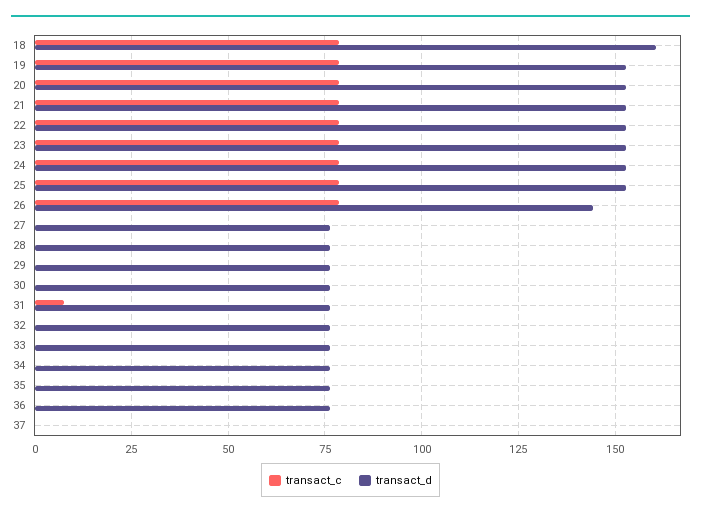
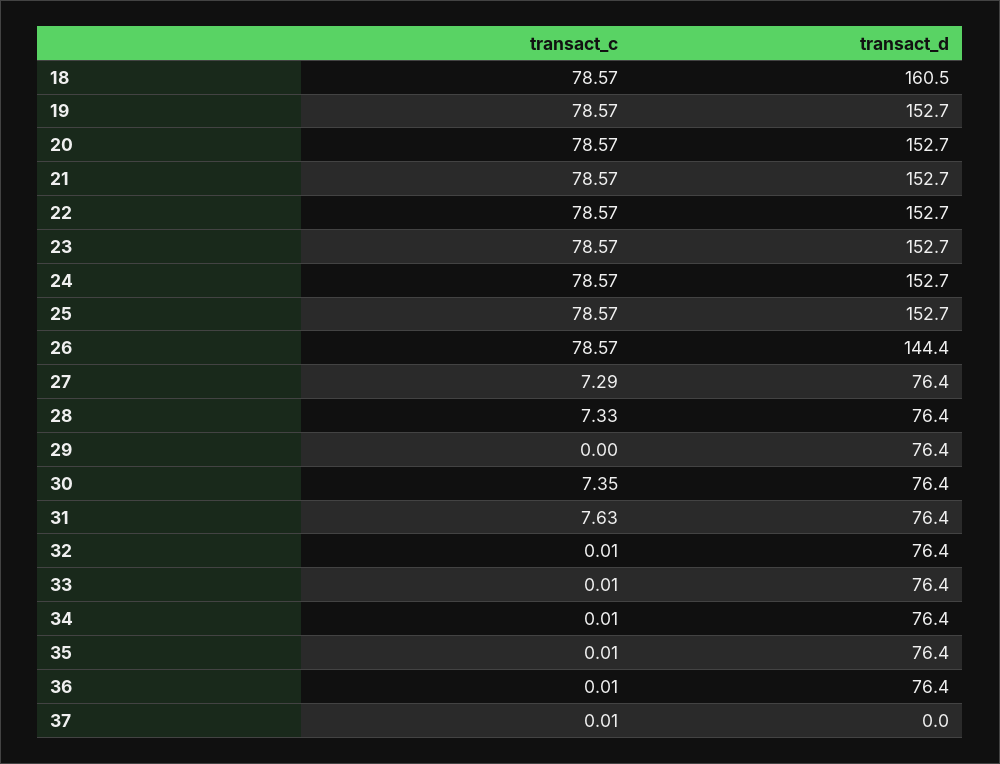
  {
    "transact_c": {
      "18": 78.57,
      "19": 78.57,
      "20": 78.57,
      "21": 78.57,
      "22": 78.57,
      "23": 78.57,
      "24": 78.57,
      "25": 78.57,
      "26": 78.57,
-     "27": 0,
+     "27": 7.29,
-     "28": 0,
+     "28": 7.33,
      "29": 0,
-     "30": 0,
+     "30": 7.35,
      "31": 7.63,
      "32": 0.01,
      "33": 0.01,
      "34": 0.01,
      "35": 0.01,
      "36": 0.01,
      "37": 0.01
    },
    "transact_d": {
      "18": 160.5,
      "19": 152.7,
      "20": 152.7,
      "21": 152.7,
      "22": 152.7,
      "23": 152.7,
      "24": 152.7,
      "25": 152.7,
      "26": 144.4,
      "27": 76.4,
      "28": 76.4,
      "29": 76.4,
      "30": 76.4,
      "31": 76.4,
      "32": 76.4,
      "33": 76.4,
      "34": 76.4,
      "35": 76.4,
      "36": 76.4,
      "37": 0
    }
  }

